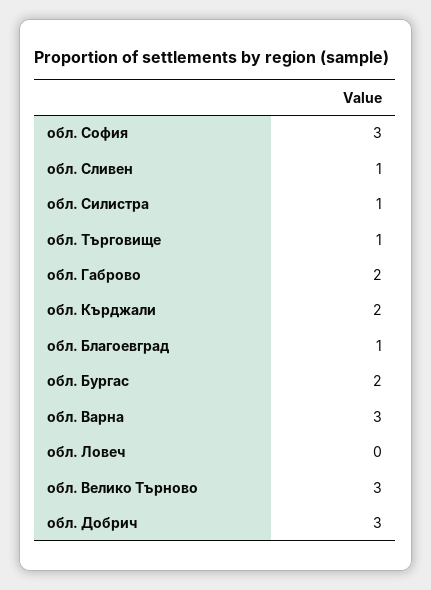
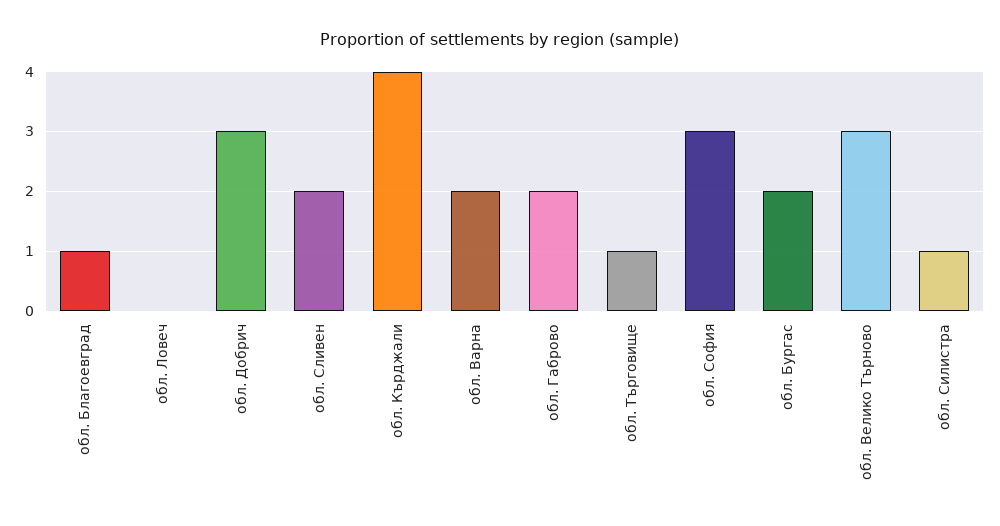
  {
    "обл. София": 3,
-   "обл. Сливен": 1,
+   "обл. Сливен": 2,
    "обл. Силистра": 1,
    "обл. Търговище": 1,
    "обл. Габрово": 2,
-   "обл. Кърджали": 2,
+   "обл. Кърджали": 4,
    "обл. Благоевград": 1,
    "обл. Бургас": 2,
-   "обл. Варна": 3,
+   "обл. Варна": 2,
    "обл. Ловеч": 0,
    "обл. Велико Търново": 3,
    "обл. Добрич": 3
  }

